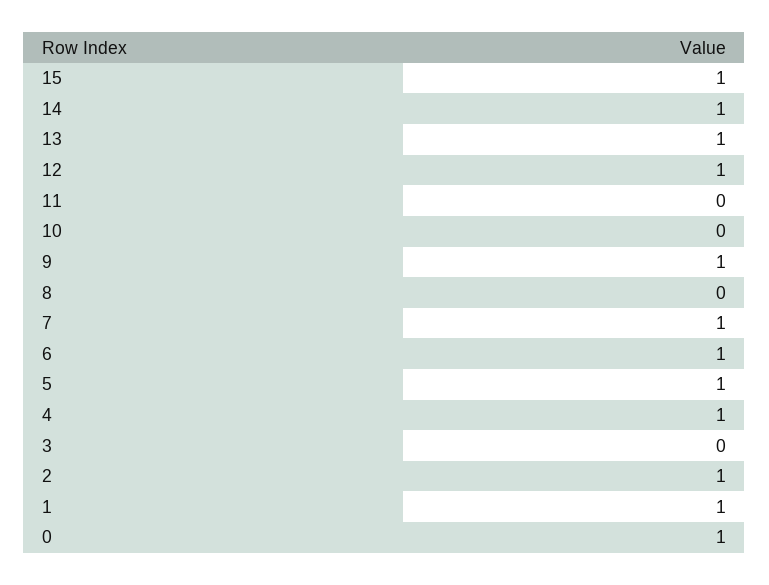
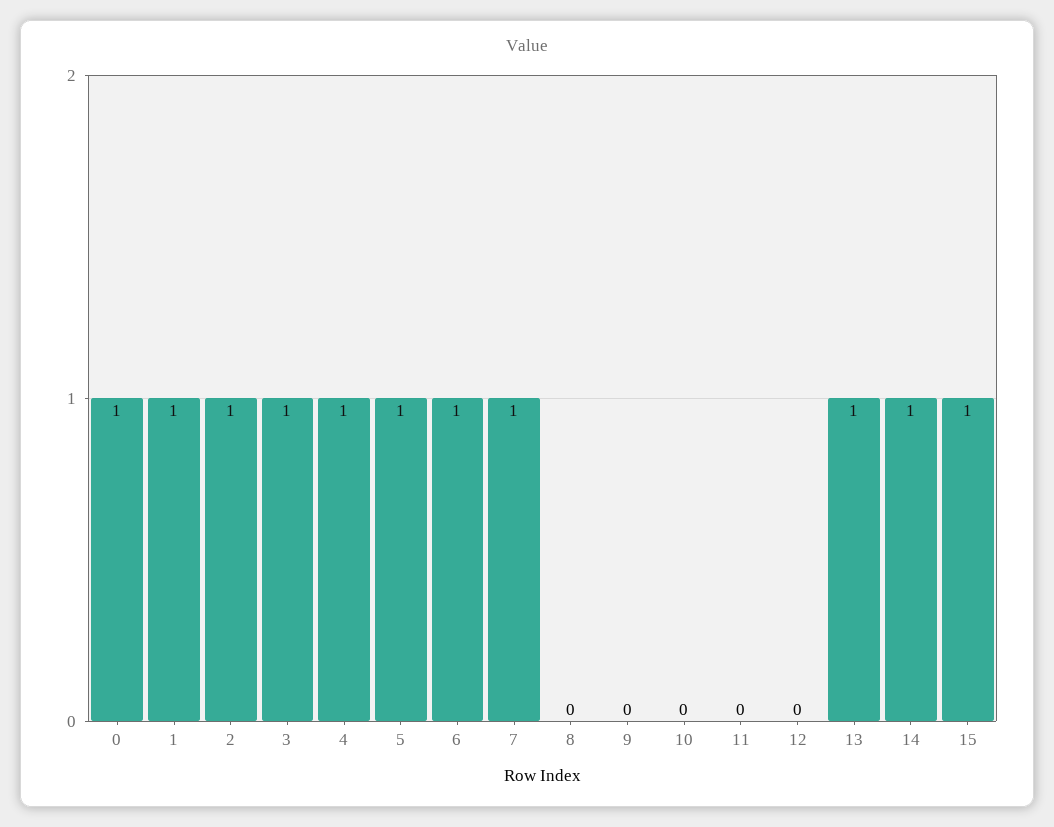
  {
    "15": 1,
    "14": 1,
    "13": 1,
-   "12": 1,
+   "12": 0,
    "11": 0,
    "10": 0,
-   "9": 1,
+   "9": 0,
    "8": 0,
    "7": 1,
    "6": 1,
    "5": 1,
    "4": 1,
-   "3": 0,
+   "3": 1,
    "2": 1,
    "1": 1,
    "0": 1
  }

